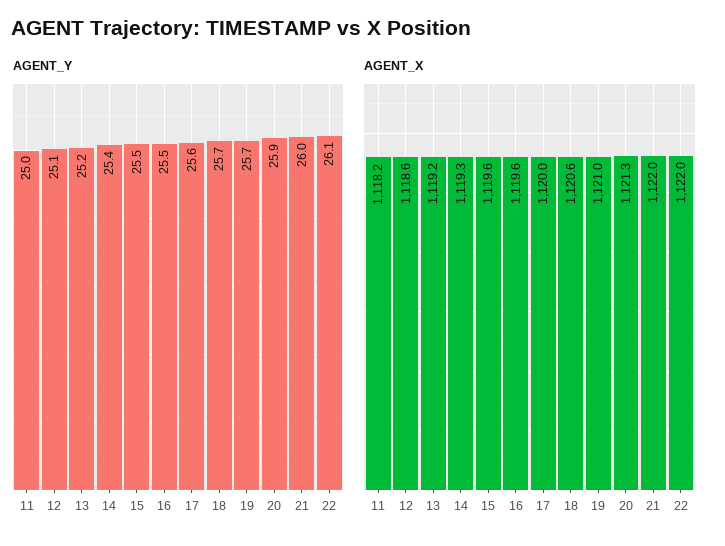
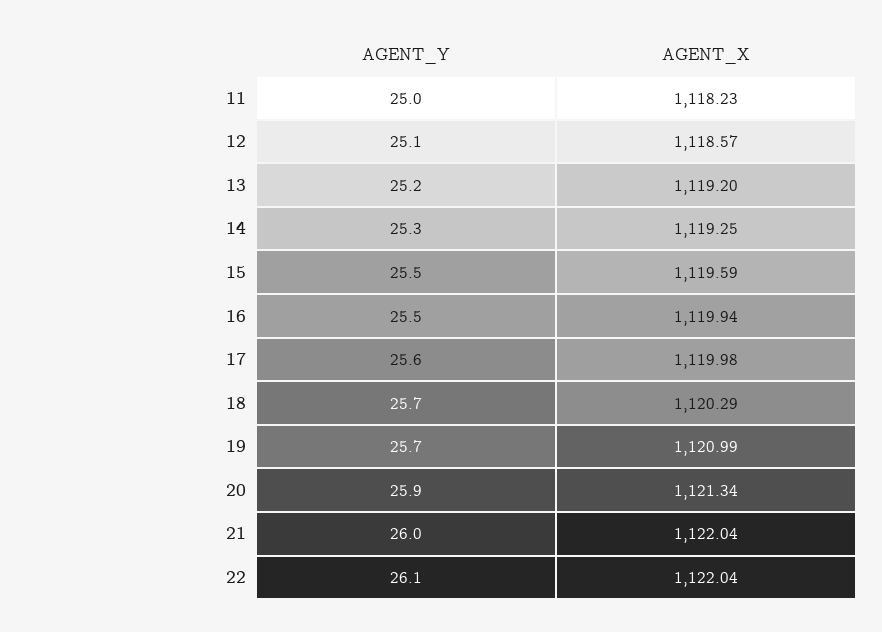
  {
    "AGENT_Y": {
      "11": 25,
      "12": 25.1,
      "13": 25.2,
-     "14": 25.4,
+     "14": 25.3,
      "15": 25.5,
      "16": 25.5,
      "17": 25.6,
      "18": 25.7,
      "19": 25.7,
      "20": 25.9,
      "21": 26,
      "22": 26.1
    },
    "AGENT_X": {
      "11": 1118.23,
      "12": 1118.57,
      "13": 1119.2,
      "14": 1119.25,
      "15": 1119.59,
-     "16": 1119.6,
+     "16": 1119.94,
      "17": 1119.98,
-     "18": 1120.6,
+     "18": 1120.29,
      "19": 1120.99,
      "20": 1121.34,
      "21": 1122.04,
      "22": 1122.04
    }
  }

